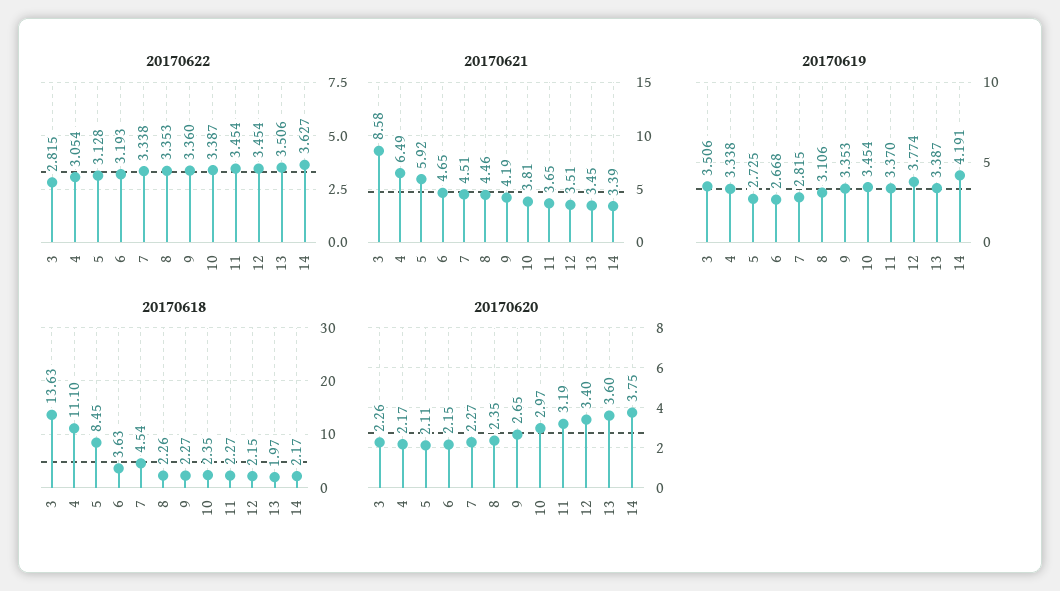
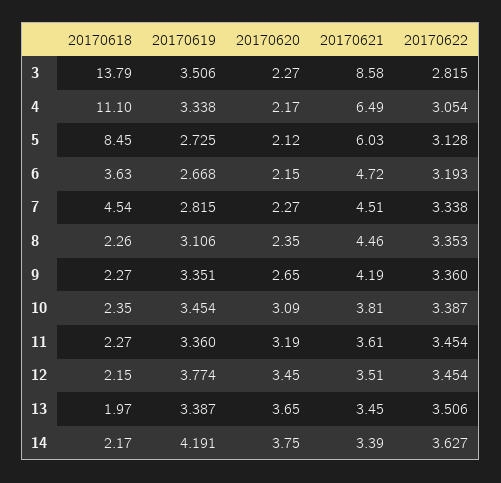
  {
    "20170622": {
      "3": 2.815,
      "4": 3.054,
      "5": 3.128,
      "6": 3.193,
      "7": 3.338,
      "8": 3.353,
      "9": 3.36,
      "10": 3.387,
      "11": 3.454,
      "12": 3.454,
      "13": 3.506,
      "14": 3.627
    },
    "20170621": {
      "3": 8.58,
      "4": 6.49,
-     "5": 5.92,
+     "5": 6.03,
-     "6": 4.65,
+     "6": 4.72,
      "7": 4.51,
      "8": 4.46,
      "9": 4.19,
      "10": 3.81,
-     "11": 3.65,
+     "11": 3.61,
      "12": 3.51,
      "13": 3.45,
      "14": 3.39
    },
    "20170619": {
      "3": 3.506,
      "4": 3.338,
      "5": 2.725,
      "6": 2.668,
      "7": 2.815,
      "8": 3.106,
-     "9": 3.353,
+     "9": 3.351,
      "10": 3.454,
-     "11": 3.37,
+     "11": 3.36,
      "12": 3.774,
      "13": 3.387,
      "14": 4.191
    },
    "20170618": {
-     "3": 13.63,
+     "3": 13.79,
      "4": 11.1,
      "5": 8.45,
      "6": 3.63,
      "7": 4.54,
      "8": 2.26,
      "9": 2.27,
      "10": 2.35,
      "11": 2.27,
      "12": 2.15,
      "13": 1.97,
      "14": 2.17
    },
    "20170620": {
-     "3": 2.26,
+     "3": 2.27,
      "4": 2.17,
-     "5": 2.11,
+     "5": 2.12,
      "6": 2.15,
      "7": 2.27,
      "8": 2.35,
      "9": 2.65,
-     "10": 2.97,
+     "10": 3.09,
      "11": 3.19,
-     "12": 3.4,
+     "12": 3.45,
-     "13": 3.6,
+     "13": 3.65,
      "14": 3.75
    }
  }

